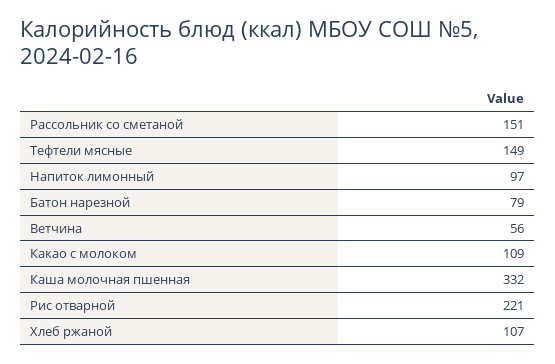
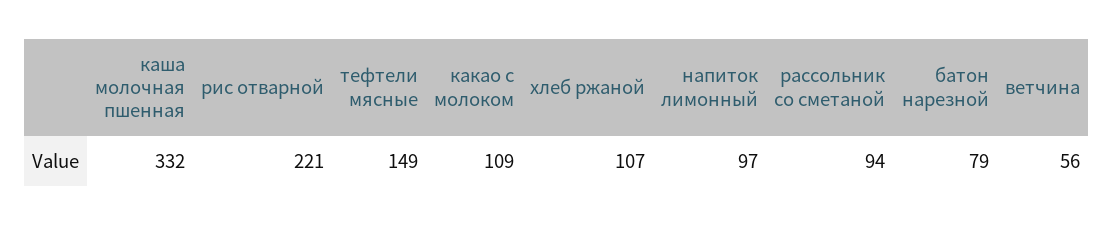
  {
-   "Рассольник со сметаной": 151,
+   "Рассольник со сметаной": 94,
    "Тефтели мясные": 149,
    "Напиток лимонный": 97,
    "Батон нарезной": 79,
    "Ветчина": 56,
    "Какао с молоком": 109,
    "Каша молочная пшенная": 332,
    "Рис отварной": 221,
    "Хлеб ржаной": 107
  }

